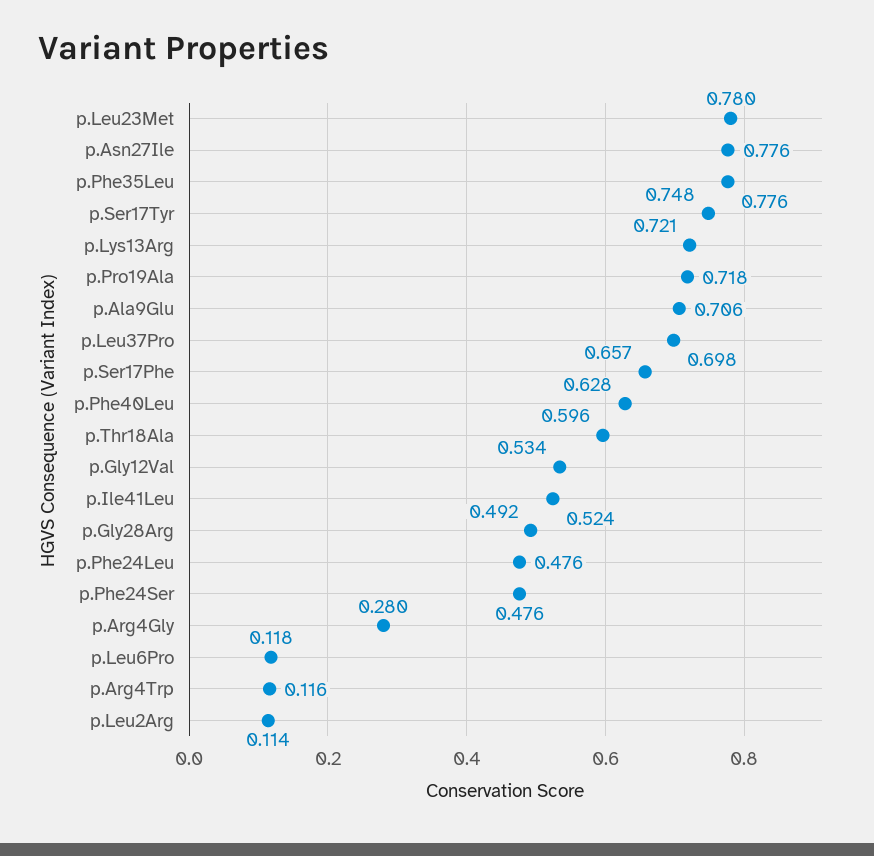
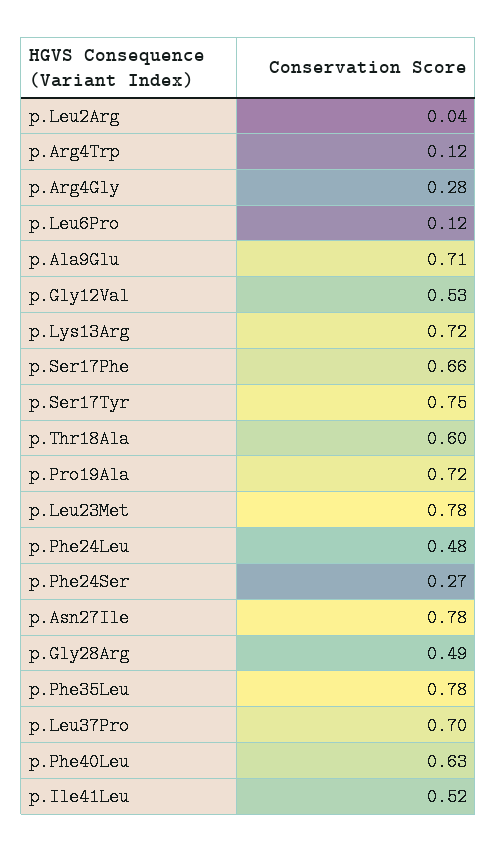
  {
    "p.Leu23Met": 0.78,
    "p.Asn27Ile": 0.776,
    "p.Phe35Leu": 0.776,
    "p.Ser17Tyr": 0.748,
    "p.Lys13Arg": 0.721,
    "p.Pro19Ala": 0.718,
    "p.Ala9Glu": 0.706,
    "p.Leu37Pro": 0.698,
    "p.Ser17Phe": 0.657,
    "p.Phe40Leu": 0.628,
    "p.Thr18Ala": 0.596,
    "p.Gly12Val": 0.534,
    "p.Ile41Leu": 0.524,
    "p.Gly28Arg": 0.492,
    "p.Phe24Leu": 0.476,
-   "p.Phe24Ser": 0.476,
+   "p.Phe24Ser": 0.27,
    "p.Arg4Gly": 0.28,
    "p.Leu6Pro": 0.118,
    "p.Arg4Trp": 0.116,
-   "p.Leu2Arg": 0.114
+   "p.Leu2Arg": 0.04
  }

